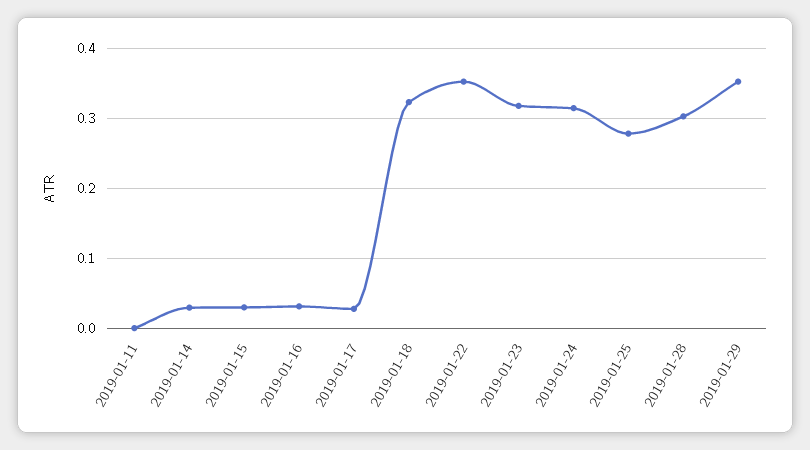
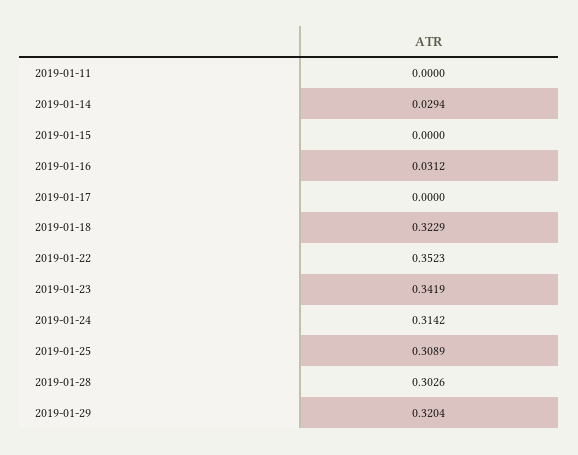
  {
    "2019-01-11": 0,
    "2019-01-14": 0.0294,
-   "2019-01-15": 0.03,
+   "2019-01-15": 0,
    "2019-01-16": 0.0312,
-   "2019-01-17": 0.03,
+   "2019-01-17": 0,
    "2019-01-18": 0.3229,
    "2019-01-22": 0.3523,
-   "2019-01-23": 0.32,
+   "2019-01-23": 0.3419,
    "2019-01-24": 0.3142,
-   "2019-01-25": 0.28,
+   "2019-01-25": 0.3089,
    "2019-01-28": 0.3026,
-   "2019-01-29": 0.35
+   "2019-01-29": 0.3204
  }

